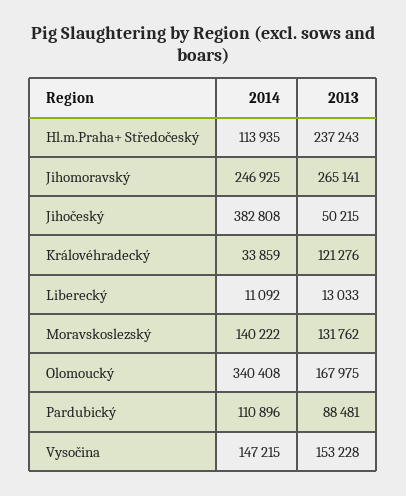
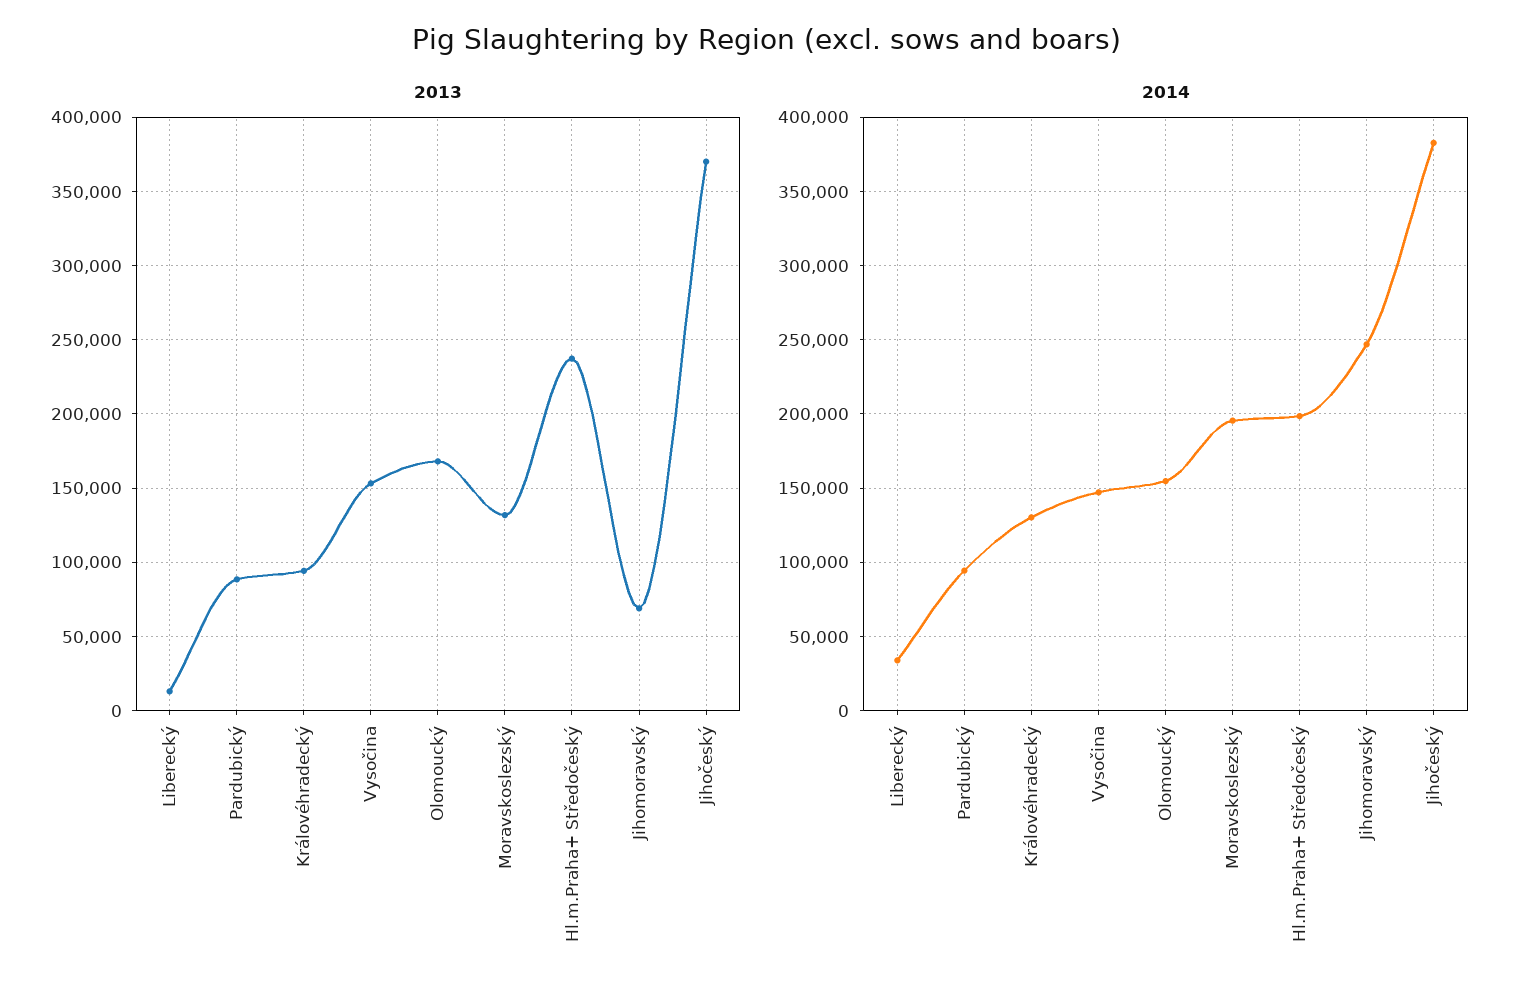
  {
    "2014": {
-     "Hl.m.Praha+ Středočeský": 113935,
+     "Hl.m.Praha+ Středočeský": 200000,
      "Jihomoravský": 246925,
      "Jihočeský": 382808,
-     "Královéhradecký": 33859,
+     "Královéhradecký": 130000,
-     "Liberecký": 11092,
+     "Liberecký": 35000,
-     "Moravskoslezský": 140222,
+     "Moravskoslezský": 195000,
-     "Olomoucký": 340408,
+     "Olomoucký": 155000,
-     "Pardubický": 110896,
+     "Pardubický": 95000,
      "Vysočina": 147215
    },
    "2013": {
      "Hl.m.Praha+ Středočeský": 237243,
-     "Jihomoravský": 265141,
+     "Jihomoravský": 70000,
-     "Jihočeský": 50215,
+     "Jihočeský": 370000,
-     "Královéhradecký": 121276,
+     "Královéhradecký": 95000,
      "Liberecký": 13033,
      "Moravskoslezský": 131762,
      "Olomoucký": 167975,
      "Pardubický": 88481,
      "Vysočina": 153228
    }
  }

